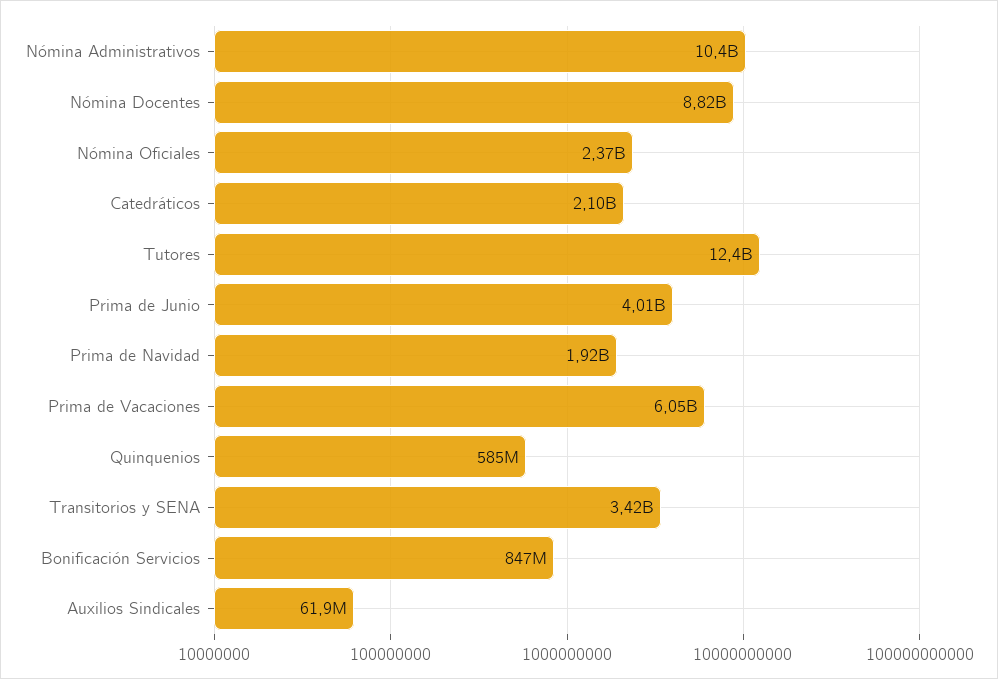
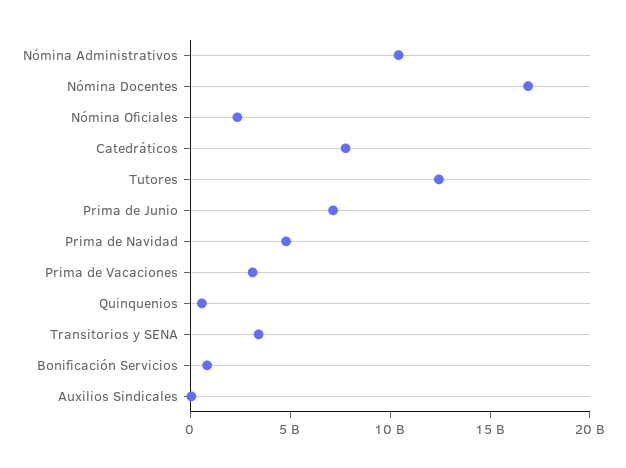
  {
    "Nómina Administrativos": 10400000000,
-   "Nómina Docentes": 8820000000,
+   "Nómina Docentes": 17000000000,
    "Nómina Oficiales": 2370000000,
-   "Catedráticos": 2100000000,
+   "Catedráticos": 8000000000,
    "Tutores": 12400000000,
-   "Prima de Junio": 4010000000,
+   "Prima de Junio": 7000000000,
-   "Prima de Navidad": 1920000000,
+   "Prima de Navidad": 5000000000,
-   "Prima de Vacaciones": 6050000000,
+   "Prima de Vacaciones": 3000000000,
    "Quinquenios": 585000000,
    "Transitorios y SENA": 3420000000,
    "Bonificación Servicios": 847000000,
    "Auxilios Sindicales": 61900000
  }

